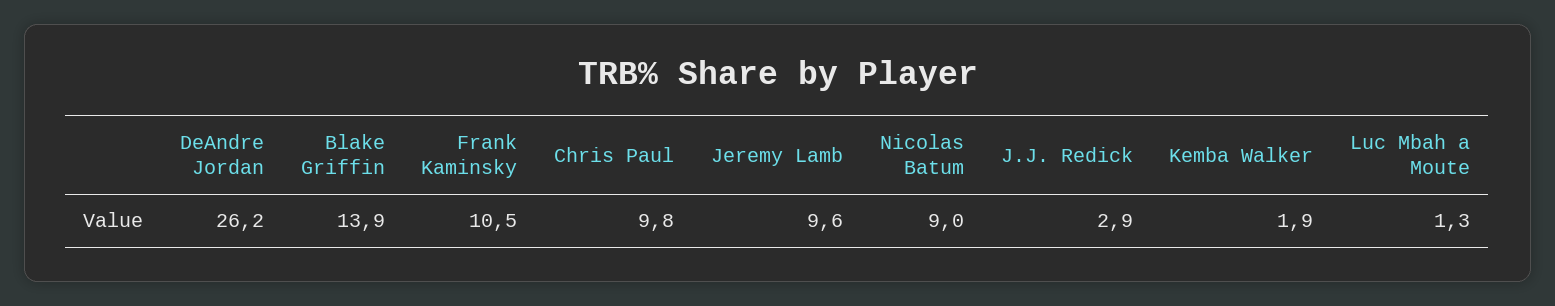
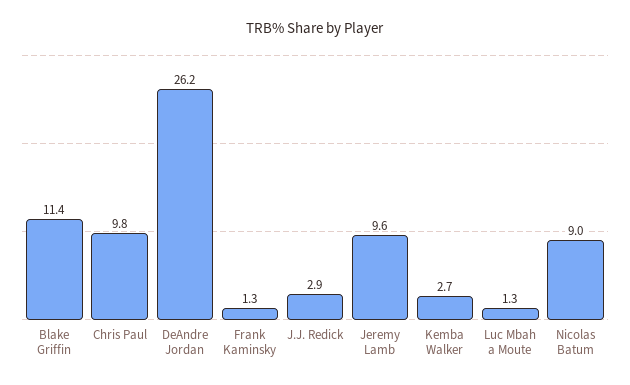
  {
    "DeAndre Jordan": 26.2,
-   "Blake Griffin": 13.9,
+   "Blake Griffin": 11.4,
-   "Frank Kaminsky": 10.5,
+   "Frank Kaminsky": 1.3,
    "Chris Paul": 9.8,
    "Jeremy Lamb": 9.6,
    "Nicolas Batum": 9,
    "J.J. Redick": 2.9,
-   "Kemba Walker": 1.9,
+   "Kemba Walker": 2.7,
    "Luc Mbah a Moute": 1.3
  }

